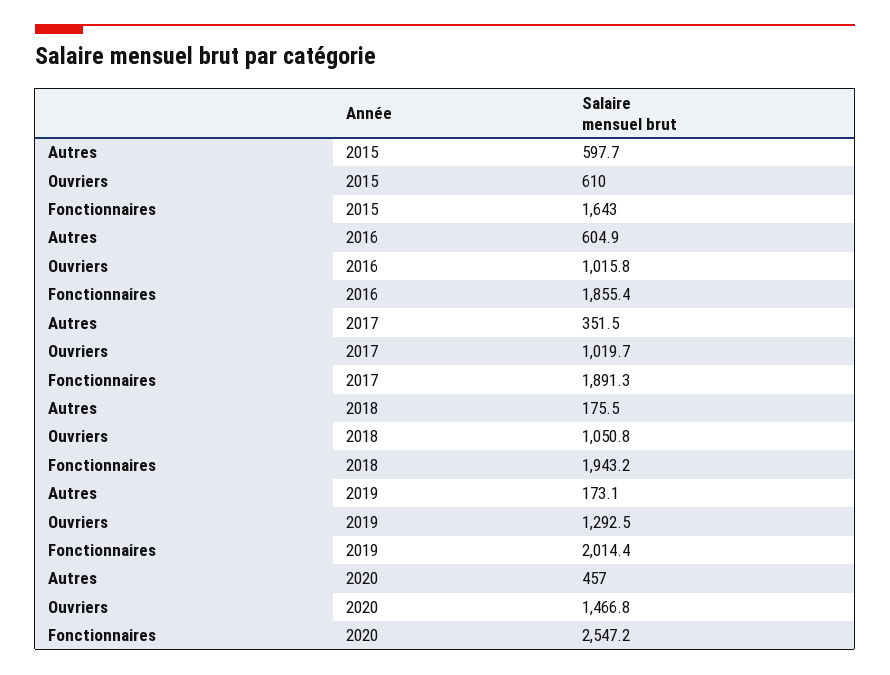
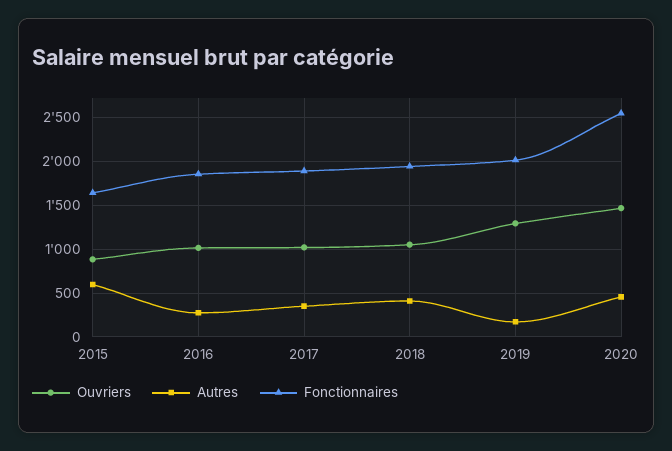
  {
    "Autres": {
      "2015": 597.7,
-     "2016": 604.9,
+     "2016": 300,
      "2017": 351.5,
-     "2018": 175.5,
+     "2018": 400,
      "2019": 173.1,
      "2020": 457
    },
    "Ouvriers": {
-     "2015": 610,
+     "2015": 900,
      "2016": 1015.8,
      "2017": 1019.7,
      "2018": 1050.8,
      "2019": 1292.5,
      "2020": 1466.8
    },
    "Fonctionnaires": {
      "2015": 1643,
      "2016": 1855.4,
      "2017": 1891.3,
      "2018": 1943.2,
      "2019": 2014.4,
      "2020": 2547.2
    }
  }

